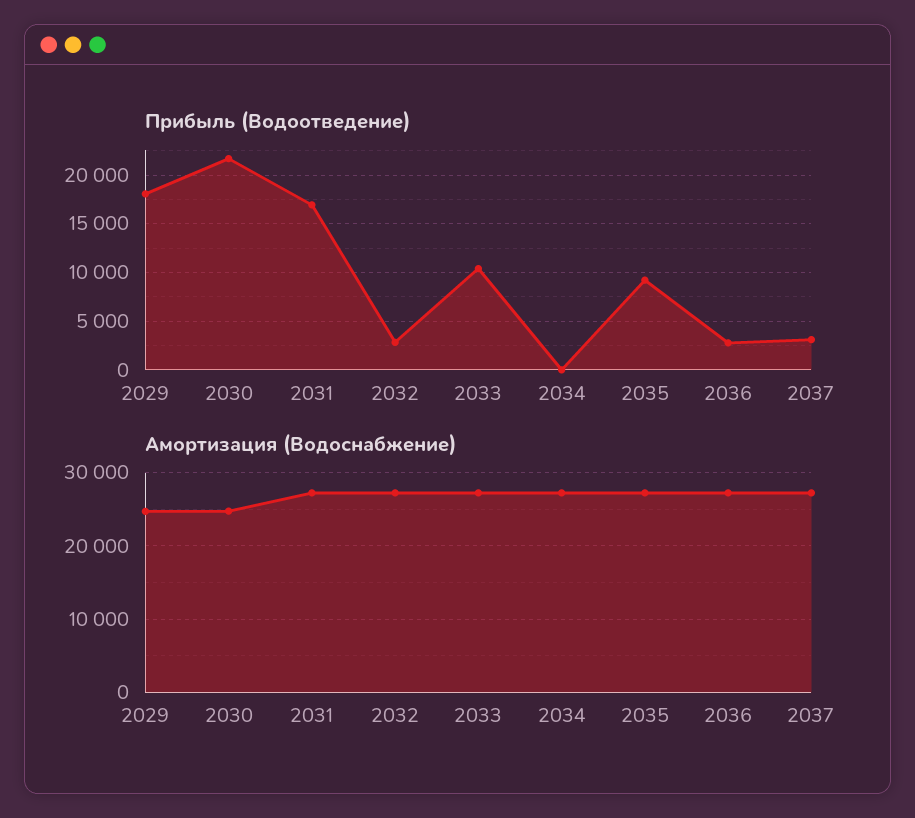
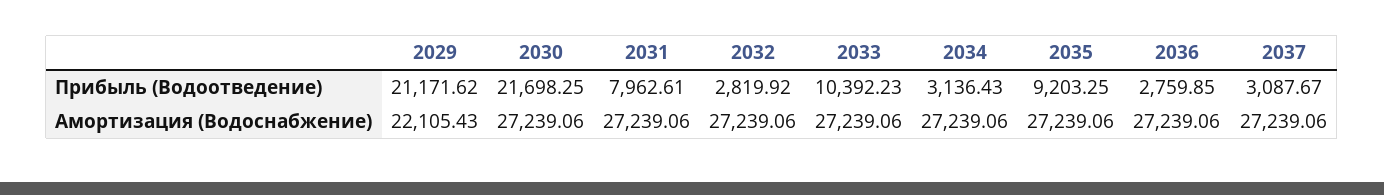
  {
    "Прибыль (Водоотведение)": {
-     "2029": 18000,
+     "2029": 21171.62,
      "2030": 21698.25,
-     "2031": 17000,
+     "2031": 7962.61,
      "2032": 2819.92,
      "2033": 10392.23,
-     "2034": 0,
+     "2034": 3136.43,
      "2035": 9203.25,
      "2036": 2759.85,
      "2037": 3087.67
    },
    "Амортизация (Водоснабжение)": {
-     "2029": 25000,
+     "2029": 22105.43,
-     "2030": 25000,
+     "2030": 27239.06,
      "2031": 27239.06,
      "2032": 27239.06,
      "2033": 27239.06,
      "2034": 27239.06,
      "2035": 27239.06,
      "2036": 27239.06,
      "2037": 27239.06
    }
  }

